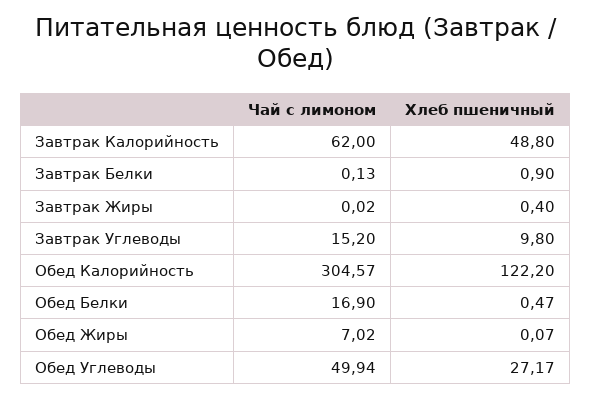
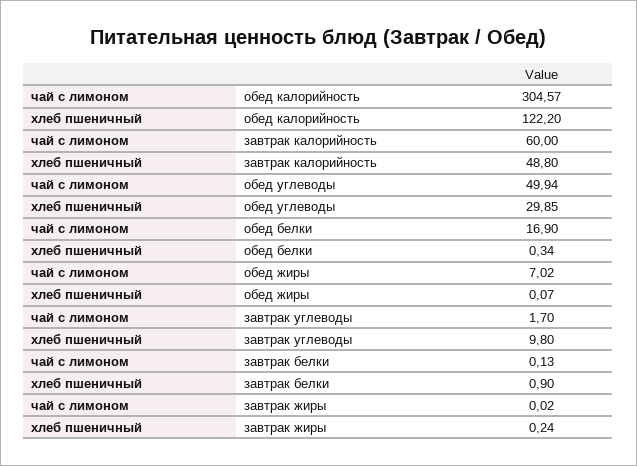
  {
    "Чай с лимоном": {
-     "Завтрак Калорийность": 62,
+     "Завтрак Калорийность": 60,
      "Завтрак Белки": 0.13,
      "Завтрак Жиры": 0.02,
-     "Завтрак Углеводы": 15.2,
+     "Завтрак Углеводы": 1.7,
      "Обед Калорийность": 304.57,
      "Обед Белки": 16.9,
      "Обед Жиры": 7.02,
      "Обед Углеводы": 49.94
    },
    "Хлеб пшеничный": {
      "Завтрак Калорийность": 48.8,
      "Завтрак Белки": 0.9,
-     "Завтрак Жиры": 0.4,
+     "Завтрак Жиры": 0.24,
      "Завтрак Углеводы": 9.8,
      "Обед Калорийность": 122.2,
-     "Обед Белки": 0.47,
+     "Обед Белки": 0.34,
      "Обед Жиры": 0.07,
-     "Обед Углеводы": 27.17
+     "Обед Углеводы": 29.85
    }
  }

